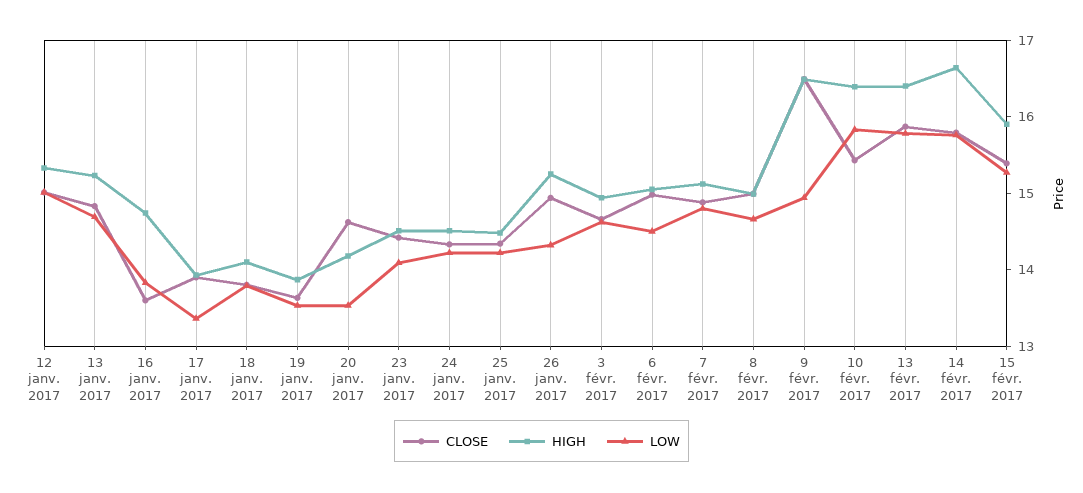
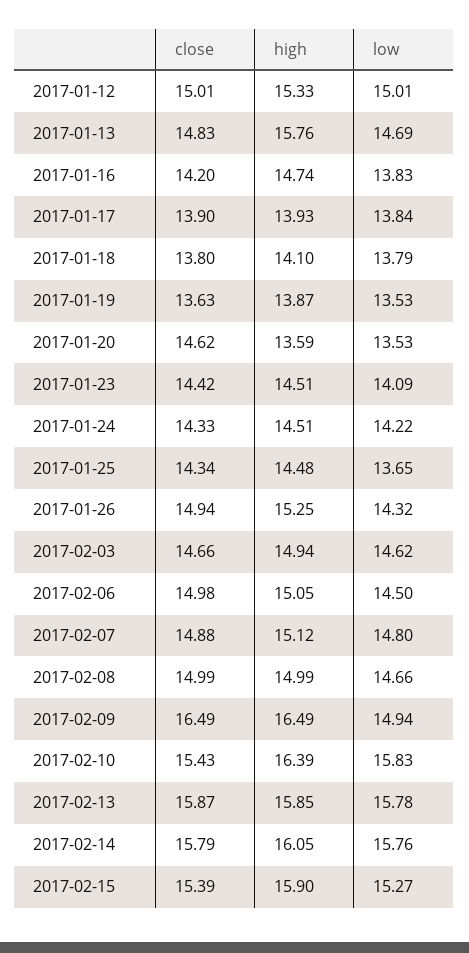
  {
    "CLOSE": {
      "12 janv. 2017": 15.01,
      "13 janv. 2017": 14.83,
-     "16 janv. 2017": 13.6,
+     "16 janv. 2017": 14.2,
      "17 janv. 2017": 13.9,
      "18 janv. 2017": 13.8,
      "19 janv. 2017": 13.63,
      "20 janv. 2017": 14.62,
      "23 janv. 2017": 14.42,
      "24 janv. 2017": 14.33,
      "25 janv. 2017": 14.34,
      "26 janv. 2017": 14.94,
      "3 févr. 2017": 14.66,
      "6 févr. 2017": 14.98,
      "7 févr. 2017": 14.88,
      "8 févr. 2017": 14.99,
      "9 févr. 2017": 16.49,
      "10 févr. 2017": 15.43,
      "13 févr. 2017": 15.87,
      "14 févr. 2017": 15.79,
      "15 févr. 2017": 15.39
    },
    "HIGH": {
      "12 janv. 2017": 15.33,
-     "13 janv. 2017": 15.2,
+     "13 janv. 2017": 15.76,
      "16 janv. 2017": 14.74,
      "17 janv. 2017": 13.93,
      "18 janv. 2017": 14.1,
      "19 janv. 2017": 13.87,
-     "20 janv. 2017": 14.2,
+     "20 janv. 2017": 13.59,
      "23 janv. 2017": 14.51,
      "24 janv. 2017": 14.51,
      "25 janv. 2017": 14.48,
      "26 janv. 2017": 15.25,
      "3 févr. 2017": 14.94,
      "6 févr. 2017": 15.05,
      "7 févr. 2017": 15.12,
      "8 févr. 2017": 14.99,
      "9 févr. 2017": 16.49,
      "10 févr. 2017": 16.39,
-     "13 févr. 2017": 16.4,
+     "13 févr. 2017": 15.85,
-     "14 févr. 2017": 16.6,
+     "14 févr. 2017": 16.05,
      "15 févr. 2017": 15.9
    },
    "LOW": {
      "12 janv. 2017": 15.01,
      "13 janv. 2017": 14.69,
      "16 janv. 2017": 13.83,
-     "17 janv. 2017": 13.4,
+     "17 janv. 2017": 13.84,
      "18 janv. 2017": 13.79,
      "19 janv. 2017": 13.53,
      "20 janv. 2017": 13.53,
      "23 janv. 2017": 14.09,
      "24 janv. 2017": 14.22,
-     "25 janv. 2017": 14.2,
+     "25 janv. 2017": 13.65,
      "26 janv. 2017": 14.32,
      "3 févr. 2017": 14.62,
      "6 févr. 2017": 14.5,
      "7 févr. 2017": 14.8,
      "8 févr. 2017": 14.66,
      "9 févr. 2017": 14.94,
      "10 févr. 2017": 15.83,
      "13 févr. 2017": 15.78,
      "14 févr. 2017": 15.76,
      "15 févr. 2017": 15.27
    }
  }

